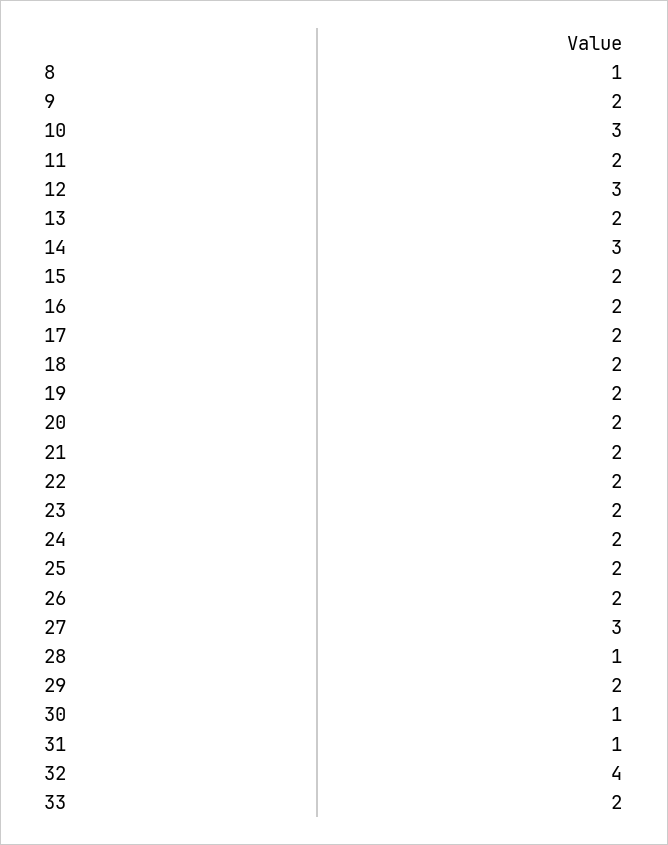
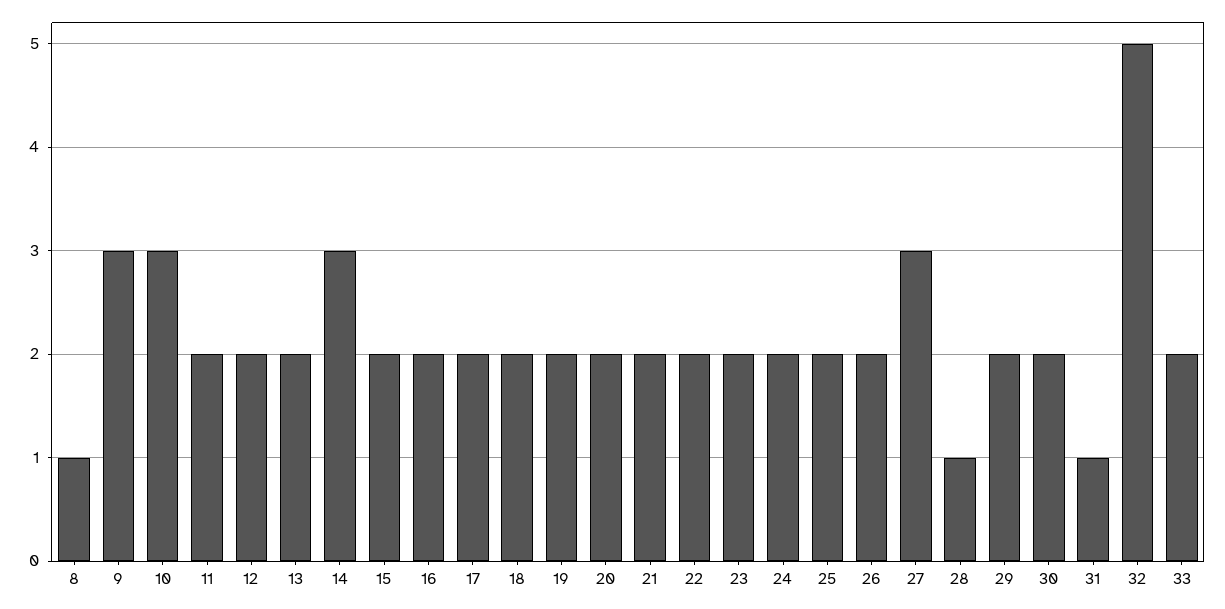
  {
    "8": 1,
-   "9": 2,
+   "9": 3,
    "10": 3,
    "11": 2,
-   "12": 3,
+   "12": 2,
    "13": 2,
    "14": 3,
    "15": 2,
    "16": 2,
    "17": 2,
    "18": 2,
    "19": 2,
    "20": 2,
    "21": 2,
    "22": 2,
    "23": 2,
    "24": 2,
    "25": 2,
    "26": 2,
    "27": 3,
    "28": 1,
    "29": 2,
-   "30": 1,
+   "30": 2,
    "31": 1,
-   "32": 4,
+   "32": 5,
    "33": 2
  }

